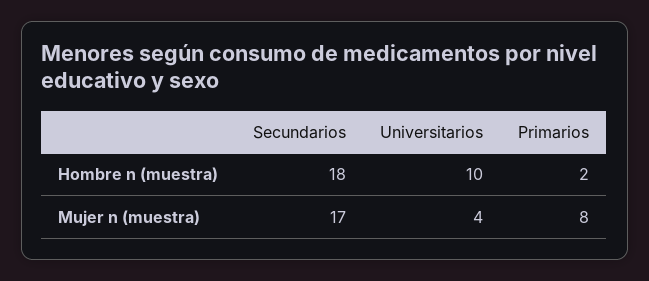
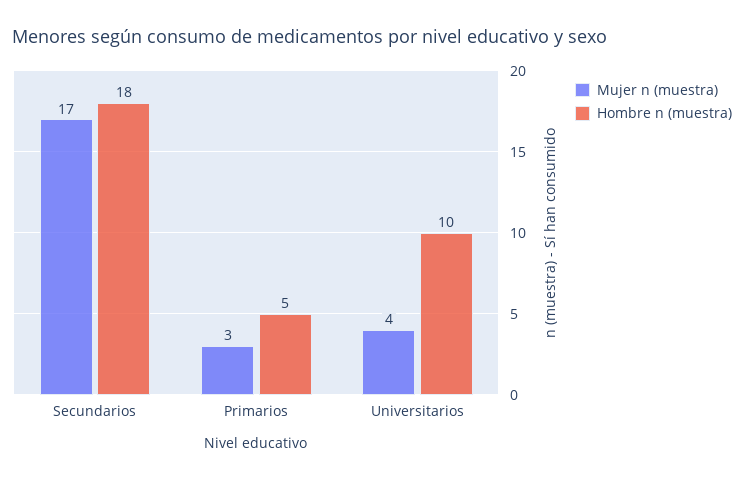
  {
    "Hombre n (muestra)": {
      "Secundarios": 18,
      "Universitarios": 10,
-     "Primarios": 2
+     "Primarios": 5
    },
    "Mujer n (muestra)": {
      "Secundarios": 17,
      "Universitarios": 4,
-     "Primarios": 8
+     "Primarios": 3
    }
  }

